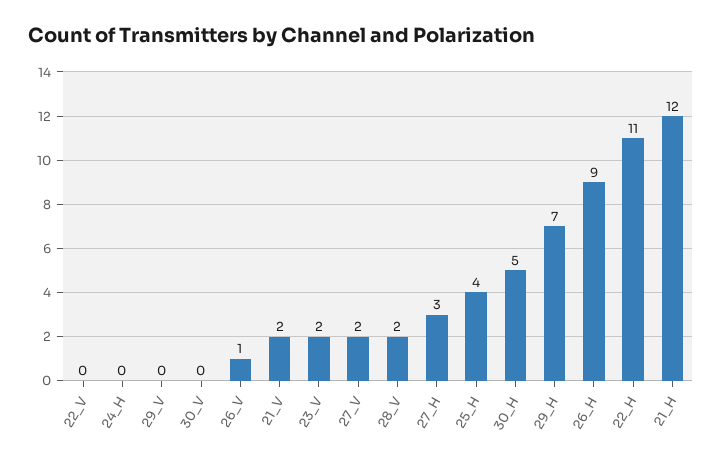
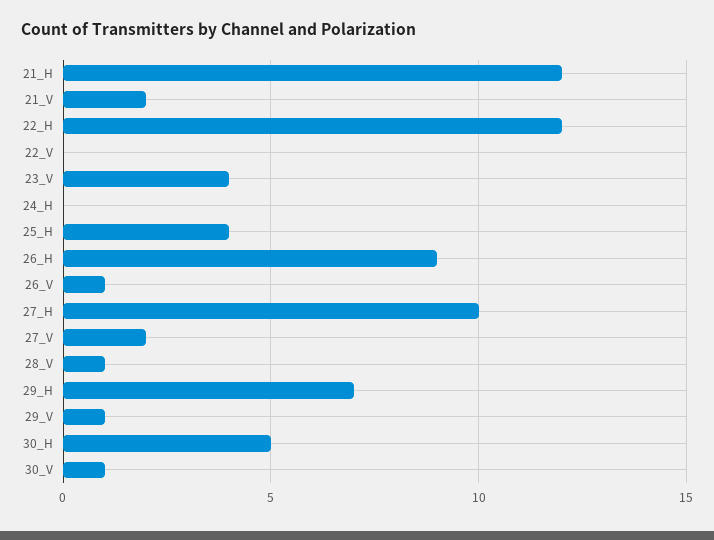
  {
    "22_V": 0,
    "24_H": 0,
-   "29_V": 0,
+   "29_V": 1,
-   "30_V": 0,
+   "30_V": 1,
    "26_V": 1,
    "21_V": 2,
-   "23_V": 2,
+   "23_V": 4,
    "27_V": 2,
-   "28_V": 2,
+   "28_V": 1,
-   "27_H": 3,
+   "27_H": 10,
    "25_H": 4,
    "30_H": 5,
    "29_H": 7,
    "26_H": 9,
-   "22_H": 11,
+   "22_H": 12,
    "21_H": 12
  }

